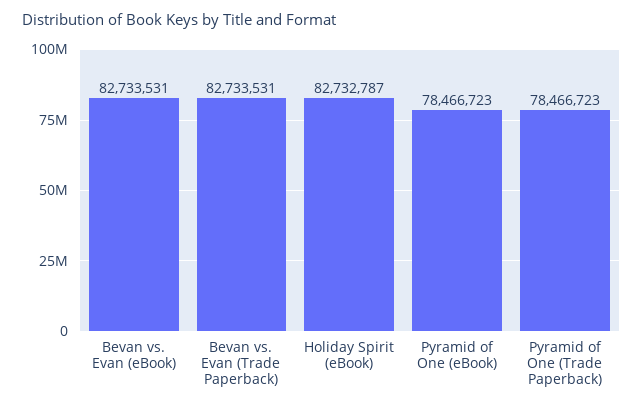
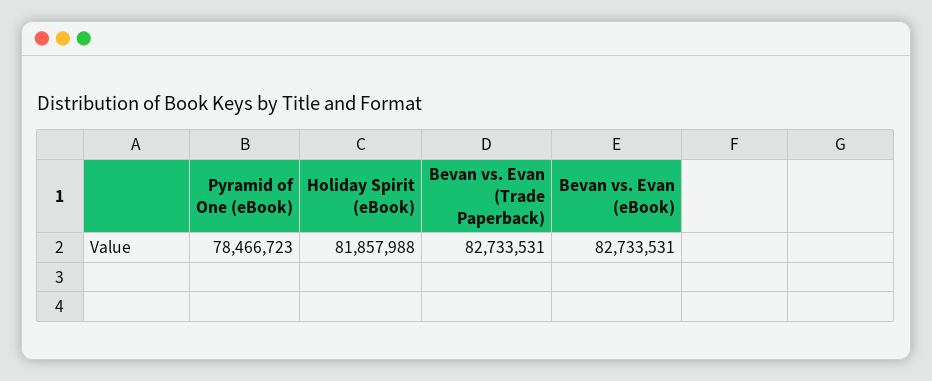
  {
    "Bevan vs. Evan (eBook)": 82733531,
    "Bevan vs. Evan (Trade Paperback)": 82733531,
-   "Holiday Spirit (eBook)": 82732787,
+   "Holiday Spirit (eBook)": 81857988,
-   "Pyramid of One (eBook)": 78466723,
+   "Pyramid of One (eBook)": 78466723
-   "Pyramid of One (Trade Paperback)": 78466723
  }

